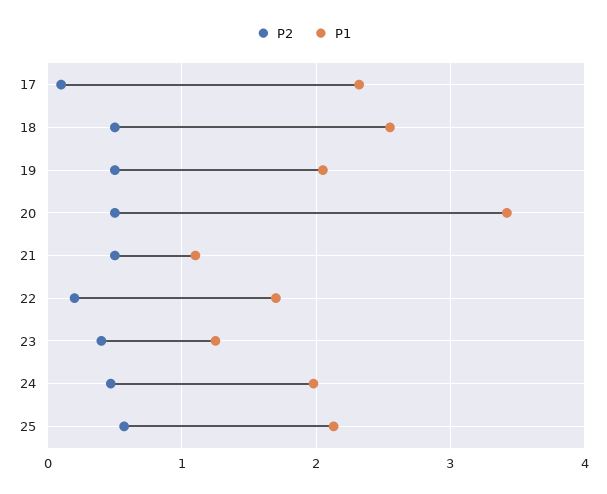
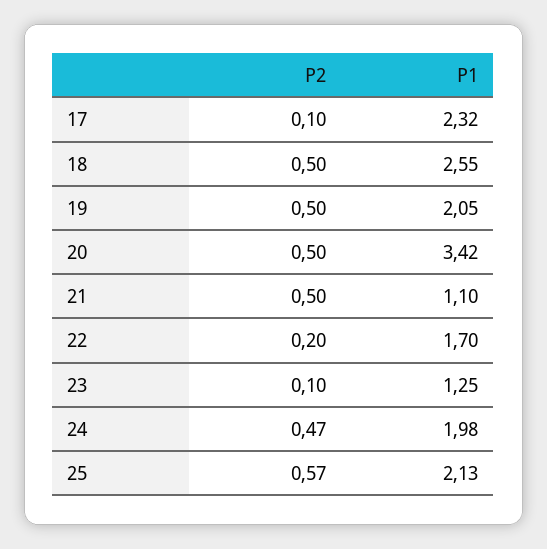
  {
    "P2": {
      "17": 0.1,
      "18": 0.5,
      "19": 0.5,
      "20": 0.5,
      "21": 0.5,
      "22": 0.2,
-     "23": 0.4,
+     "23": 0.1,
      "24": 0.47,
      "25": 0.57
    },
    "P1": {
      "17": 2.32,
      "18": 2.55,
      "19": 2.05,
      "20": 3.42,
      "21": 1.1,
      "22": 1.7,
      "23": 1.25,
      "24": 1.98,
      "25": 2.13
    }
  }

